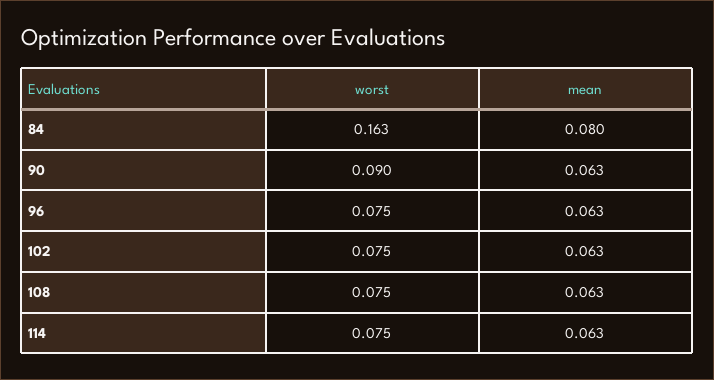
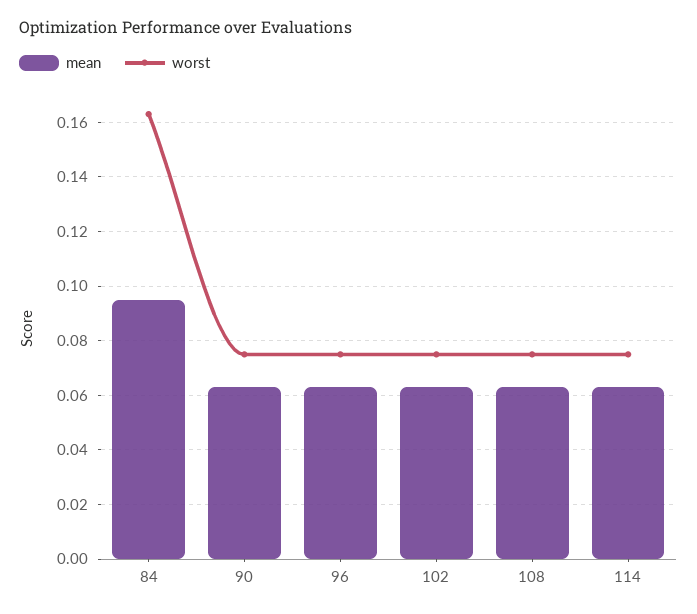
  {
    "worst": {
      "84": 0.163,
-     "90": 0.09,
+     "90": 0.075,
      "96": 0.075,
      "102": 0.075,
      "108": 0.075,
      "114": 0.075
    },
    "mean": {
-     "84": 0.08,
+     "84": 0.095,
      "90": 0.063,
      "96": 0.063,
      "102": 0.063,
      "108": 0.063,
      "114": 0.063
    }
  }

